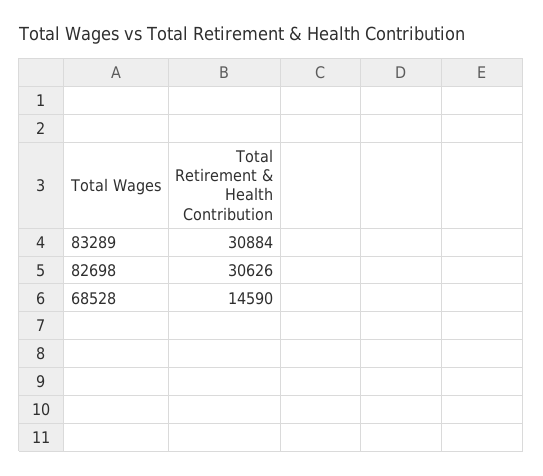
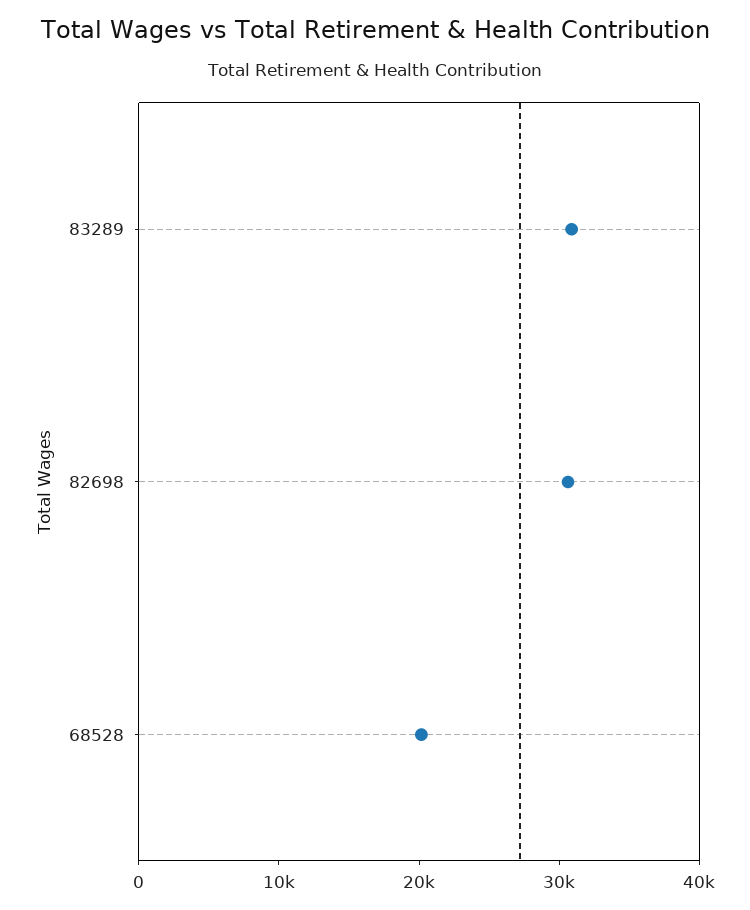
  {
    "83289": 30884,
    "82698": 30626,
-   "68528": 14590
+   "68528": 20000
  }

